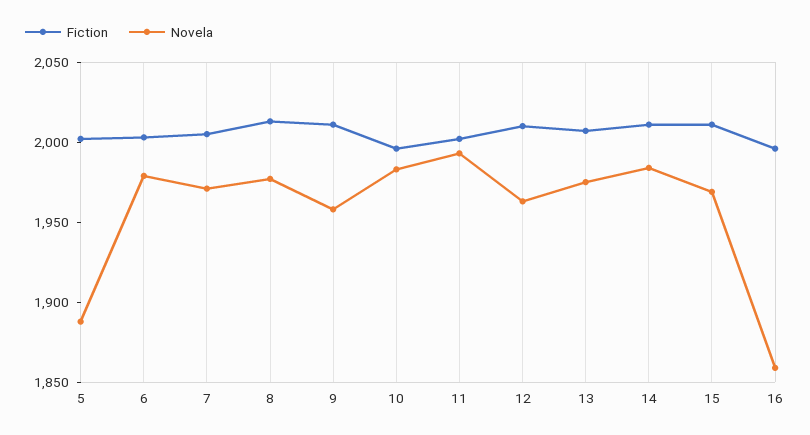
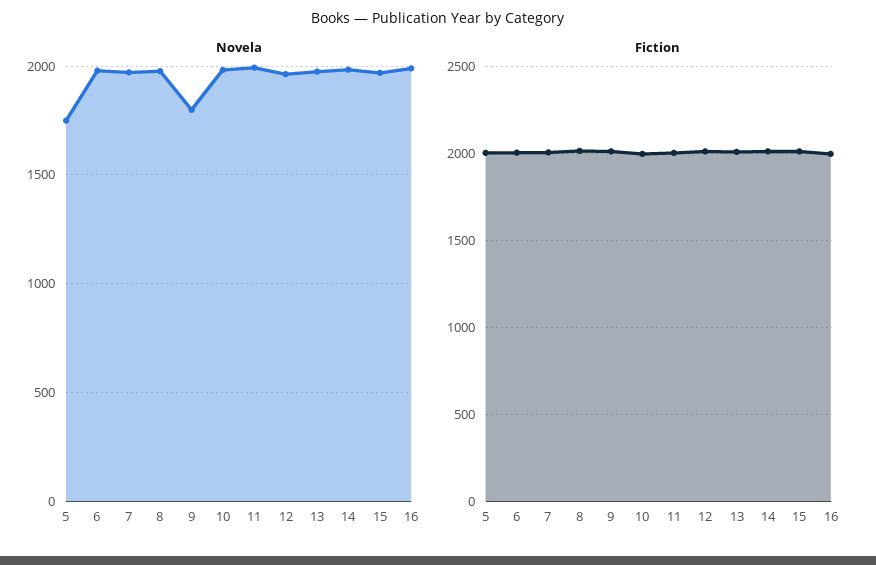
  {
    "Fiction": {
      "5": 2000,
      "6": 2000,
      "7": 2010,
      "8": 2010,
      "9": 2010,
      "10": 2000,
      "11": 2000,
      "12": 2010,
      "13": 2010,
      "14": 2010,
      "15": 2010,
      "16": 2000
    },
    "Novela": {
-     "5": 1890,
+     "5": 1750,
      "6": 1980,
      "7": 1970,
      "8": 1980,
-     "9": 1960,
+     "9": 1800,
      "10": 1980,
      "11": 1990,
      "12": 1960,
      "13": 1980,
      "14": 1980,
      "15": 1970,
-     "16": 1860
+     "16": 2000
    }
  }

